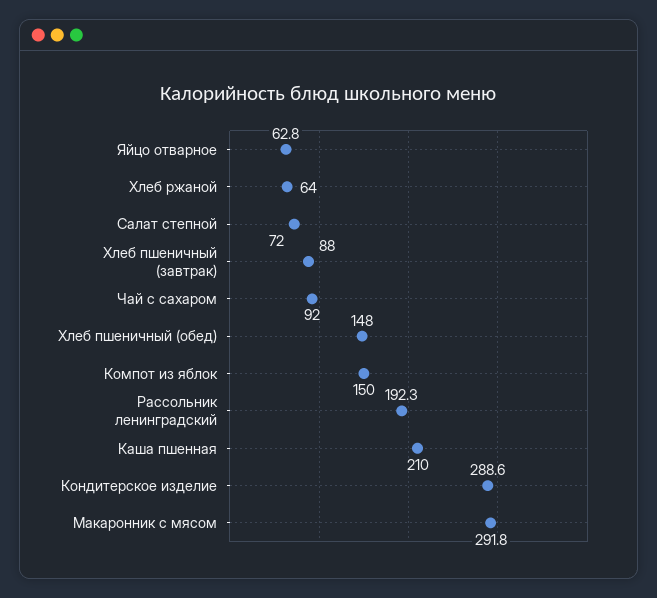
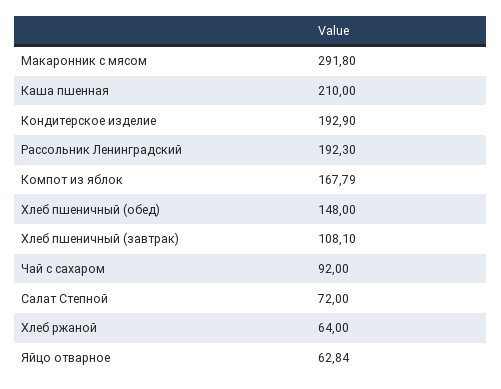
  {
    "Яйцо отварное": 62.84,
    "Хлеб ржаной": 64,
    "Салат степной": 72,
-   "Хлеб пшеничный (завтрак)": 88,
+   "Хлеб пшеничный (завтрак)": 108.1,
    "Чай с сахаром": 92,
    "Хлеб пшеничный (обед)": 148,
-   "Компот из яблок": 150,
+   "Компот из яблок": 167.79,
    "Рассольник ленинградский": 192.3,
    "Каша пшенная": 210,
-   "Кондитерское изделие": 288.6,
+   "Кондитерское изделие": 192.9,
    "Макаронник с мясом": 291.8
  }

